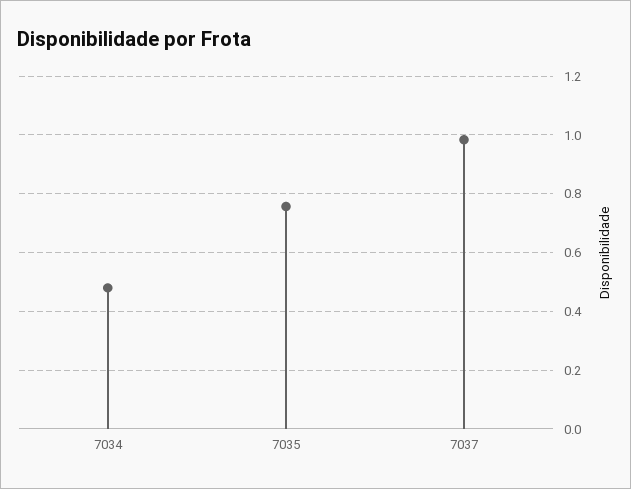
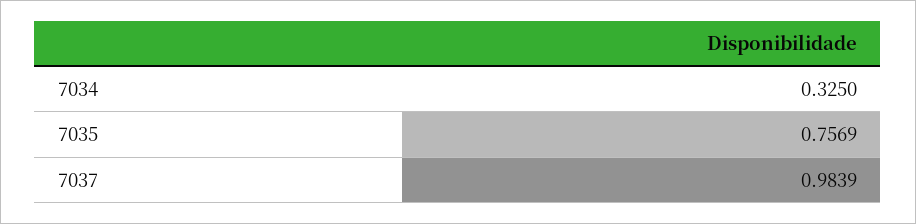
  {
-   "7034": 0.475,
+   "7034": 0.325,
    "7035": 0.7569,
    "7037": 0.9839
  }

